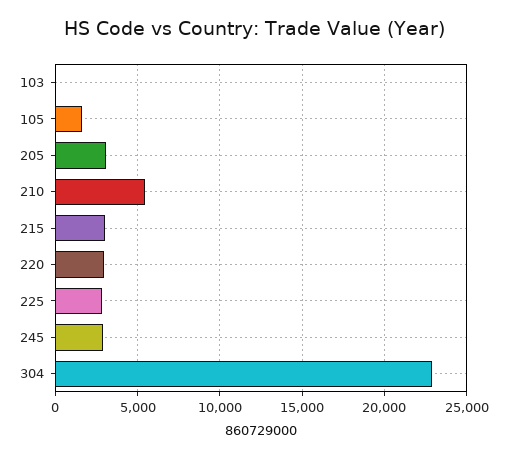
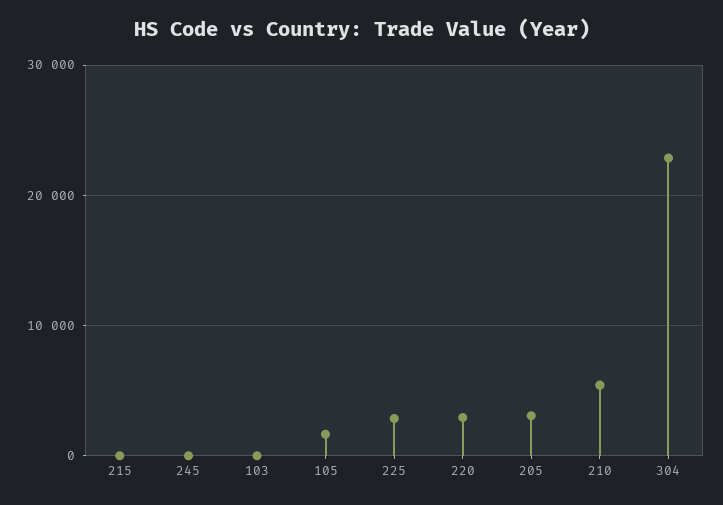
  {
    "103": 0,
    "105": 1500,
    "205": 3000,
    "210": 5500,
-   "215": 3000,
+   "215": 0,
    "220": 3000,
    "225": 3000,
-   "245": 3000,
+   "245": 0,
    "304": 23000
  }

